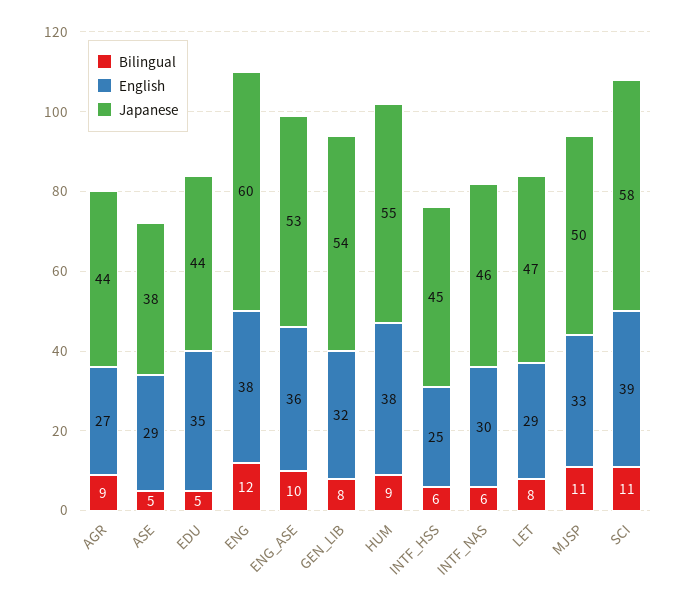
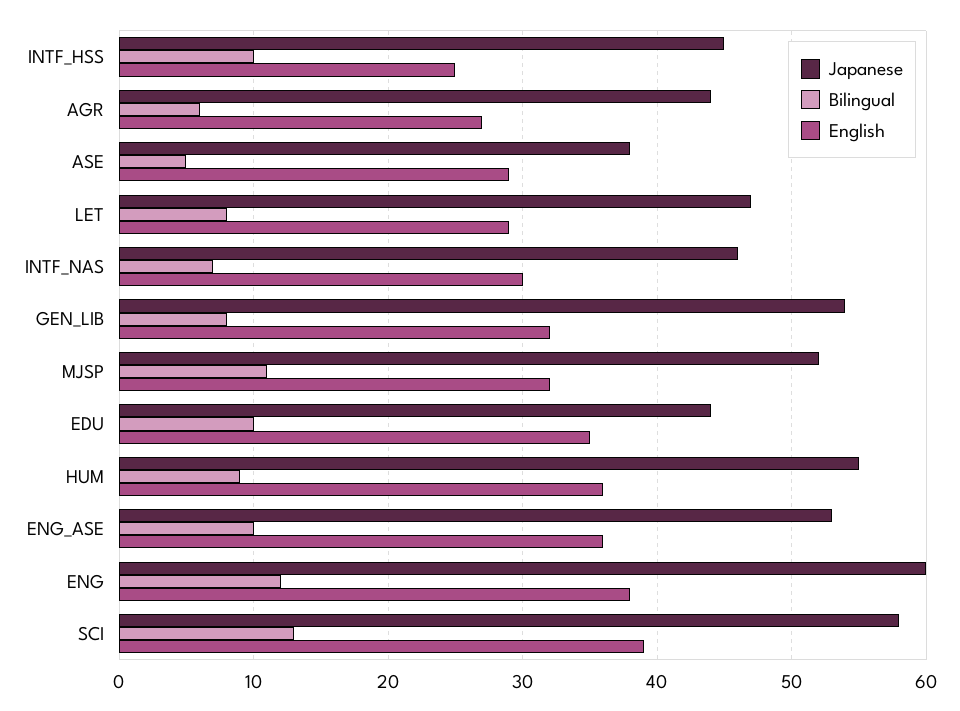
  {
    "Bilingual": {
-     "AGR": 9,
+     "AGR": 6,
      "ASE": 5,
-     "EDU": 5,
+     "EDU": 10,
      "ENG": 12,
      "ENG_ASE": 10,
      "GEN_LIB": 8,
      "HUM": 9,
-     "INTF_HSS": 6,
+     "INTF_HSS": 10,
-     "INTF_NAS": 6,
+     "INTF_NAS": 7,
      "LET": 8,
      "MJSP": 11,
-     "SCI": 11
+     "SCI": 13
    },
    "English": {
      "AGR": 27,
      "ASE": 29,
      "EDU": 35,
      "ENG": 38,
      "ENG_ASE": 36,
      "GEN_LIB": 32,
-     "HUM": 38,
+     "HUM": 36,
      "INTF_HSS": 25,
      "INTF_NAS": 30,
      "LET": 29,
-     "MJSP": 33,
+     "MJSP": 32,
      "SCI": 39
    },
    "Japanese": {
      "AGR": 44,
      "ASE": 38,
      "EDU": 44,
      "ENG": 60,
      "ENG_ASE": 53,
      "GEN_LIB": 54,
      "HUM": 55,
      "INTF_HSS": 45,
      "INTF_NAS": 46,
      "LET": 47,
-     "MJSP": 50,
+     "MJSP": 52,
      "SCI": 58
    }
  }

